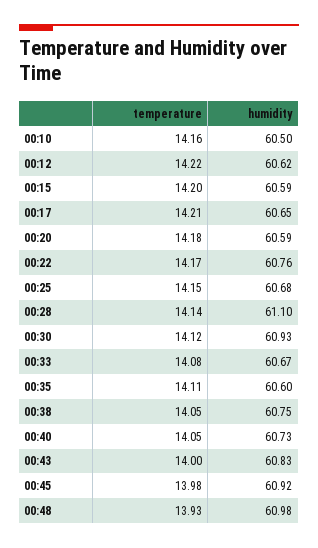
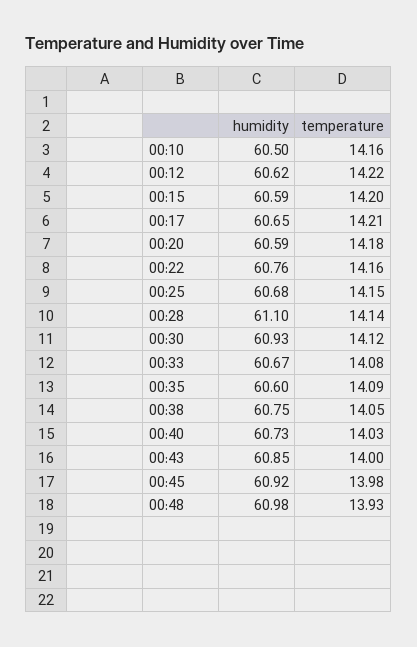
  {
    "temperature": {
      "00:10": 14.16,
      "00:12": 14.22,
      "00:15": 14.2,
      "00:17": 14.21,
      "00:20": 14.18,
-     "00:22": 14.17,
+     "00:22": 14.16,
      "00:25": 14.15,
      "00:28": 14.14,
      "00:30": 14.12,
      "00:33": 14.08,
-     "00:35": 14.11,
+     "00:35": 14.09,
      "00:38": 14.05,
-     "00:40": 14.05,
+     "00:40": 14.03,
      "00:43": 14,
      "00:45": 13.98,
      "00:48": 13.93
    },
    "humidity": {
      "00:10": 60.5,
      "00:12": 60.62,
      "00:15": 60.59,
      "00:17": 60.65,
      "00:20": 60.59,
      "00:22": 60.76,
      "00:25": 60.68,
      "00:28": 61.1,
      "00:30": 60.93,
      "00:33": 60.67,
      "00:35": 60.6,
      "00:38": 60.75,
      "00:40": 60.73,
-     "00:43": 60.83,
+     "00:43": 60.85,
      "00:45": 60.92,
      "00:48": 60.98
    }
  }

